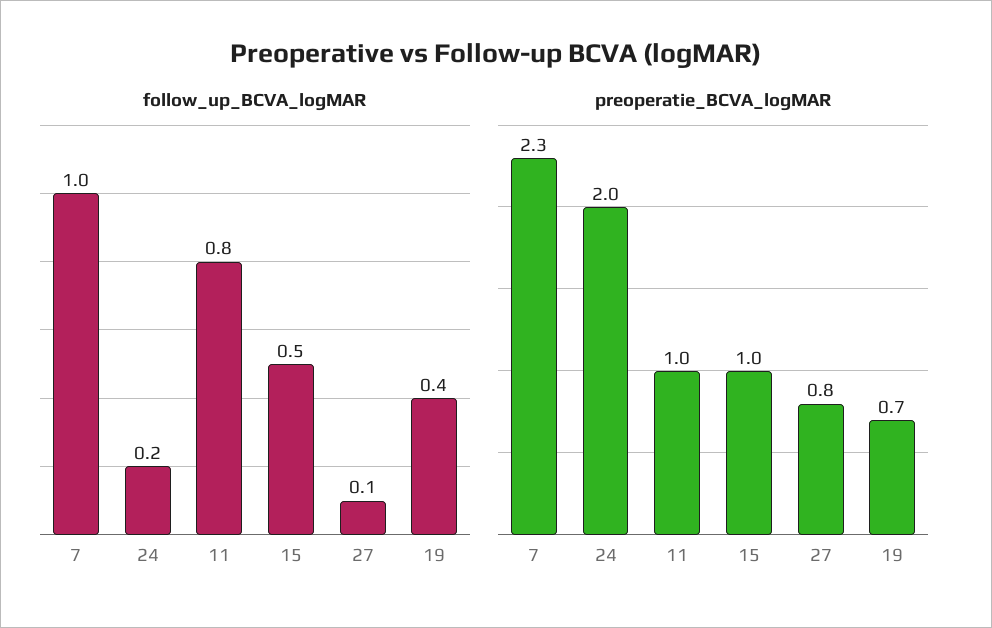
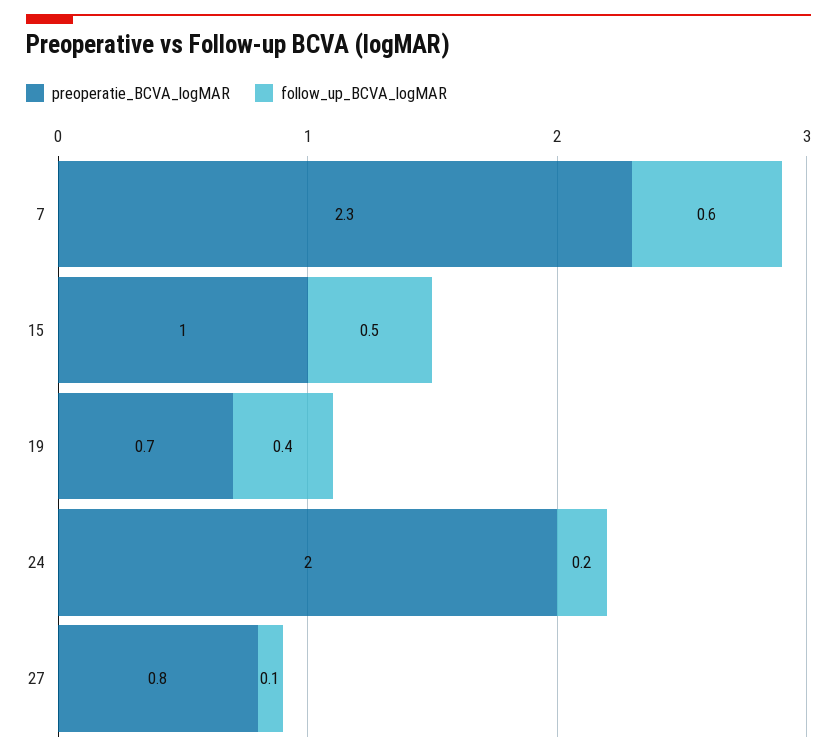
  {
    "follow_up_BCVA_logMAR": {
-     "7": 1,
+     "7": 0.6,
      "24": 0.2,
-     "11": 0.8,
      "15": 0.5,
      "27": 0.1,
      "19": 0.4
    },
    "preoperatie_BCVA_logMAR": {
      "7": 2.3,
      "24": 2,
-     "11": 1,
      "15": 1,
      "27": 0.8,
      "19": 0.7
    }
  }

